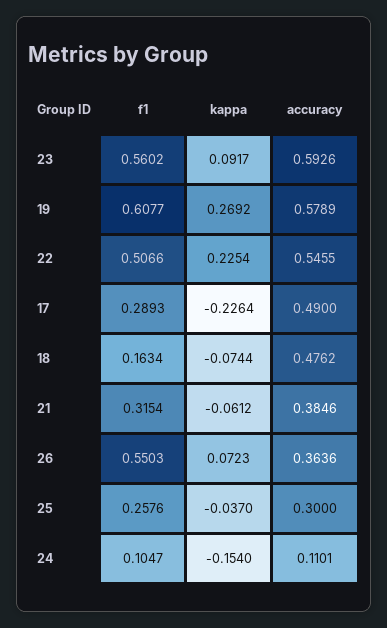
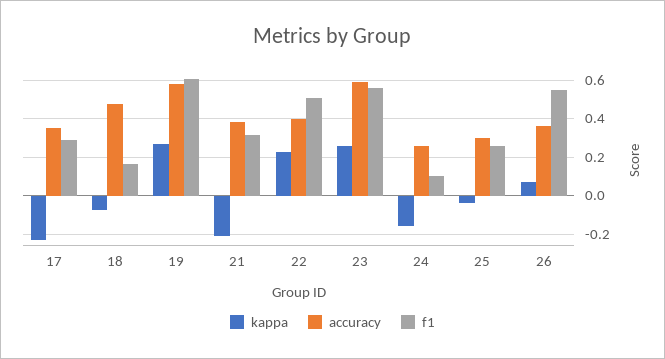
  {
    "f1": {
      "23": 0.5602,
      "19": 0.6077,
      "22": 0.5066,
      "17": 0.2893,
      "18": 0.1634,
      "21": 0.3154,
      "26": 0.5503,
      "25": 0.2576,
      "24": 0.1047
    },
    "kappa": {
-     "23": 0.0917,
+     "23": 0.25,
      "19": 0.2692,
      "22": 0.2254,
      "17": -0.2264,
      "18": -0.0744,
-     "21": -0.0612,
+     "21": -0.2,
      "26": 0.0723,
      "25": -0.037,
      "24": -0.154
    },
    "accuracy": {
      "23": 0.5926,
      "19": 0.5789,
-     "22": 0.5455,
+     "22": 0.4,
-     "17": 0.49,
+     "17": 0.35,
      "18": 0.4762,
      "21": 0.3846,
      "26": 0.3636,
      "25": 0.3,
-     "24": 0.1101
+     "24": 0.25
    }
  }

